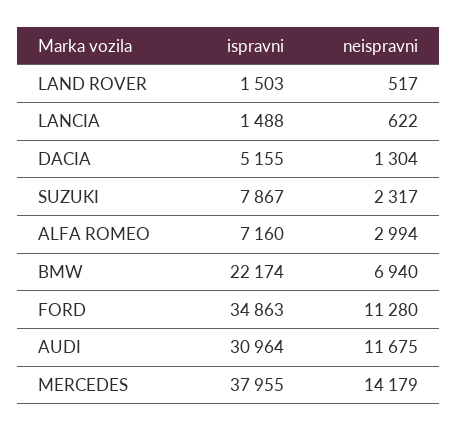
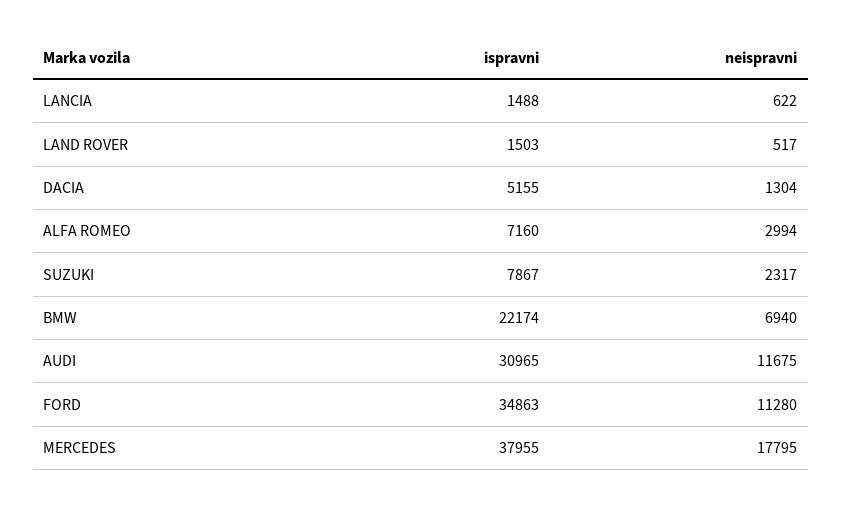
  {
    "ispravni": {
      "LAND ROVER": 1503,
      "LANCIA": 1488,
      "DACIA": 5155,
      "SUZUKI": 7867,
      "ALFA ROMEO": 7160,
      "BMW": 22174,
      "FORD": 34863,
-     "AUDI": 30964,
+     "AUDI": 30965,
      "MERCEDES": 37955
    },
    "neispravni": {
      "LAND ROVER": 517,
      "LANCIA": 622,
      "DACIA": 1304,
      "SUZUKI": 2317,
      "ALFA ROMEO": 2994,
      "BMW": 6940,
      "FORD": 11280,
      "AUDI": 11675,
-     "MERCEDES": 14179
+     "MERCEDES": 17795
    }
  }

